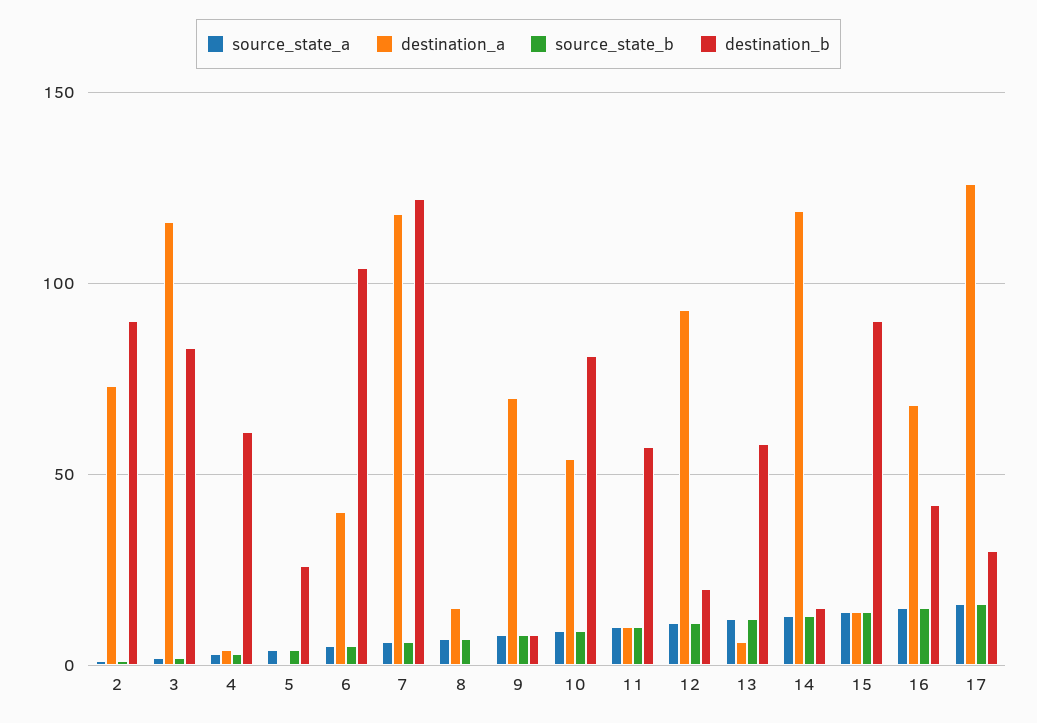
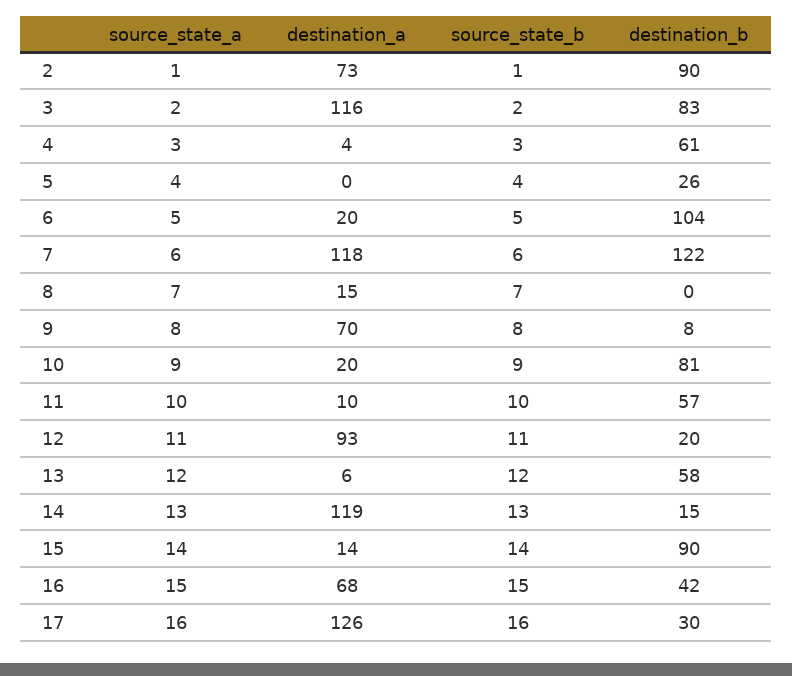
  {
    "source_state_a": {
      "2": 1,
      "3": 2,
      "4": 3,
      "5": 4,
      "6": 5,
      "7": 6,
      "8": 7,
      "9": 8,
      "10": 9,
      "11": 10,
      "12": 11,
      "13": 12,
      "14": 13,
      "15": 14,
      "16": 15,
      "17": 16
    },
    "destination_a": {
      "2": 73,
      "3": 116,
      "4": 4,
      "5": 0,
-     "6": 40,
+     "6": 20,
      "7": 118,
      "8": 15,
      "9": 70,
-     "10": 55,
+     "10": 20,
      "11": 10,
      "12": 93,
      "13": 6,
      "14": 119,
      "15": 14,
      "16": 68,
      "17": 126
    },
    "source_state_b": {
      "2": 1,
      "3": 2,
      "4": 3,
      "5": 4,
      "6": 5,
      "7": 6,
      "8": 7,
      "9": 8,
      "10": 9,
      "11": 10,
      "12": 11,
      "13": 12,
      "14": 13,
      "15": 14,
      "16": 15,
      "17": 16
    },
    "destination_b": {
      "2": 90,
      "3": 83,
      "4": 61,
      "5": 26,
      "6": 104,
      "7": 122,
      "8": 0,
      "9": 8,
      "10": 81,
      "11": 57,
      "12": 20,
      "13": 58,
      "14": 15,
      "15": 90,
      "16": 42,
      "17": 30
    }
  }

